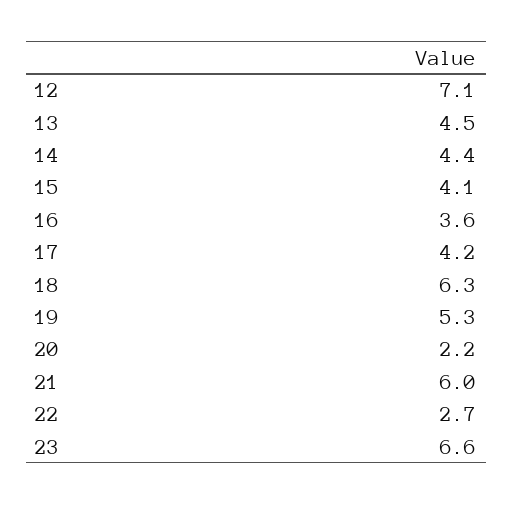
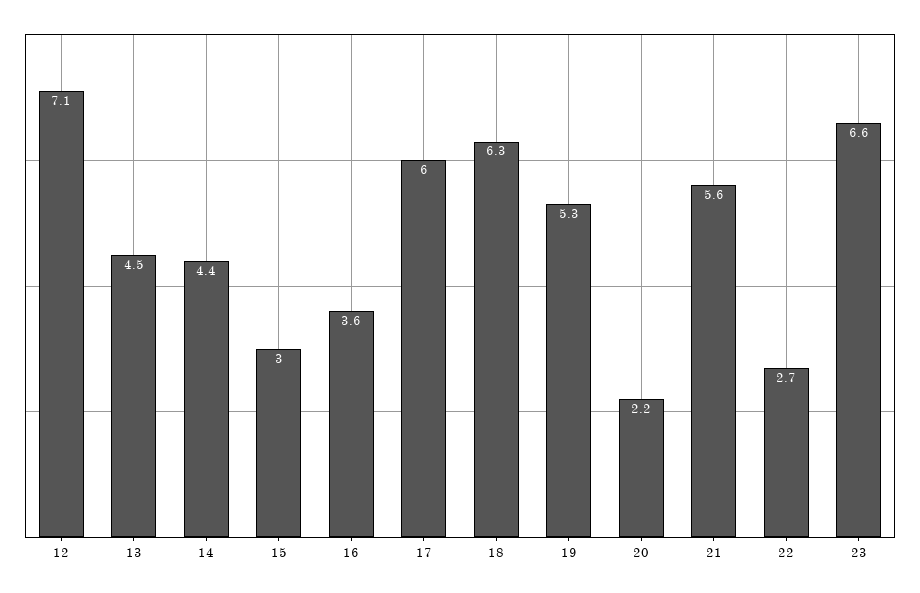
  {
    "12": 7.1,
    "13": 4.5,
    "14": 4.4,
-   "15": 4.1,
+   "15": 3,
    "16": 3.6,
-   "17": 4.2,
+   "17": 6,
    "18": 6.3,
    "19": 5.3,
    "20": 2.2,
-   "21": 6,
+   "21": 5.6,
    "22": 2.7,
    "23": 6.6
  }

